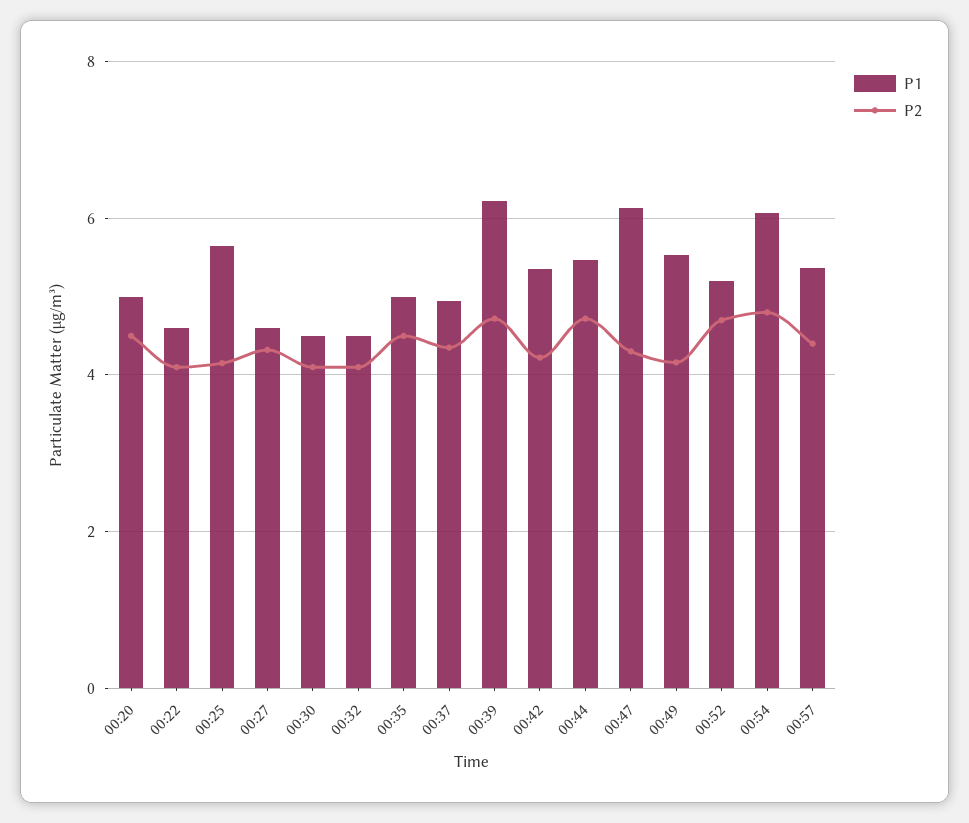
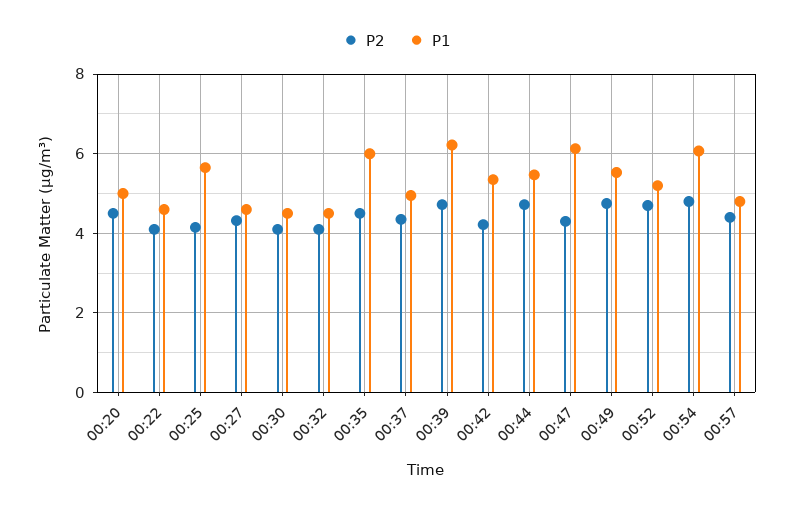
  {
    "P1": {
      "00:20": 5,
      "00:22": 4.6,
      "00:25": 5.6,
      "00:27": 4.6,
      "00:30": 4.6,
      "00:32": 4.6,
-     "00:35": 5,
+     "00:35": 6,
      "00:37": 5,
      "00:39": 6.2,
      "00:42": 5.4,
      "00:44": 5.4,
      "00:47": 6.2,
      "00:49": 5.6,
      "00:52": 5.2,
      "00:54": 6,
-     "00:57": 5.4
+     "00:57": 4.8
    },
    "P2": {
      "00:20": 4.6,
      "00:22": 4.2,
      "00:25": 4.2,
      "00:27": 4.4,
      "00:30": 4.2,
      "00:32": 4.2,
      "00:35": 4.6,
      "00:37": 4.4,
      "00:39": 4.8,
      "00:42": 4.2,
      "00:44": 4.8,
      "00:47": 4.4,
-     "00:49": 4.2,
+     "00:49": 4.8,
      "00:52": 4.8,
      "00:54": 4.8,
      "00:57": 4.4
    }
  }

